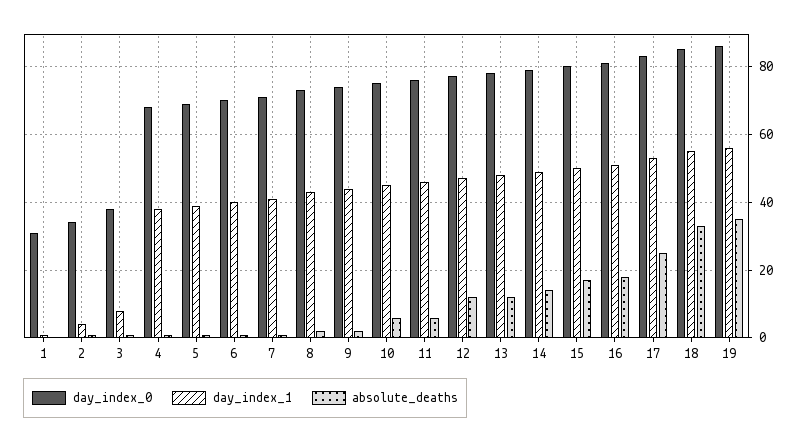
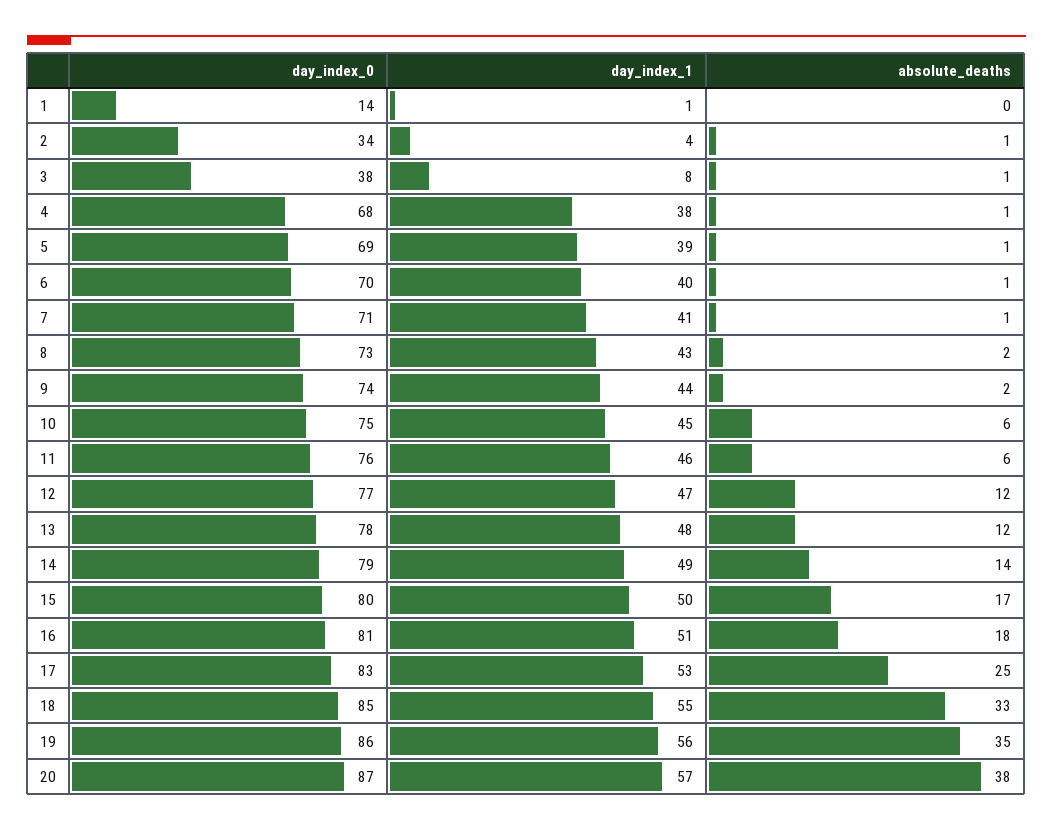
  {
    "day_index_0": {
-     "1": 30,
+     "1": 14,
      "2": 34,
      "3": 38,
      "4": 68,
      "5": 69,
      "6": 70,
      "7": 71,
      "8": 73,
      "9": 74,
      "10": 75,
      "11": 76,
      "12": 77,
      "13": 78,
      "14": 79,
      "15": 80,
      "16": 81,
      "17": 83,
      "18": 85,
-     "19": 86
+     "19": 86,
+     "20": 87
    },
    "day_index_1": {
      "1": 1,
      "2": 4,
      "3": 8,
      "4": 38,
      "5": 39,
      "6": 40,
      "7": 41,
      "8": 43,
      "9": 44,
      "10": 45,
      "11": 46,
      "12": 47,
      "13": 48,
      "14": 49,
      "15": 50,
      "16": 51,
      "17": 53,
      "18": 55,
-     "19": 56
+     "19": 56,
+     "20": 57
    },
    "absolute_deaths": {
      "1": 0,
      "2": 1,
      "3": 1,
      "4": 1,
      "5": 1,
      "6": 1,
      "7": 1,
      "8": 2,
      "9": 2,
      "10": 6,
      "11": 6,
      "12": 12,
      "13": 12,
      "14": 14,
      "15": 17,
      "16": 18,
      "17": 25,
      "18": 33,
-     "19": 35
+     "19": 35,
+     "20": 38
    }
  }

